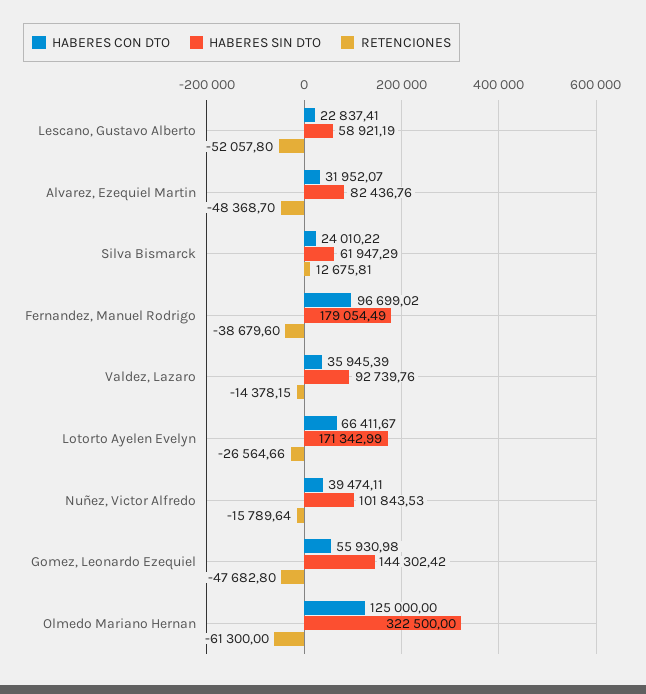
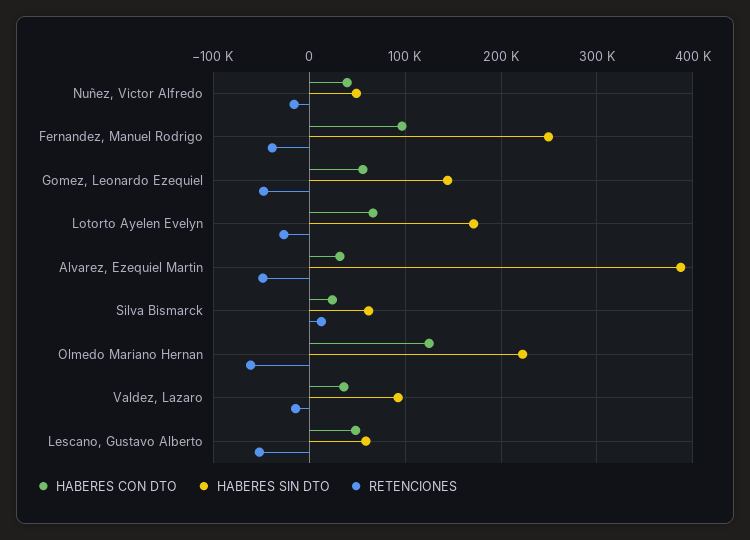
  {
    "HABERES CON DTO": {
-     "Lescano, Gustavo Alberto": 22837.41,
+     "Lescano, Gustavo Alberto": 50000,
      "Alvarez, Ezequiel Martin": 31952.07,
      "Silva Bismarck": 24010.22,
      "Fernandez, Manuel Rodrigo": 96699.02,
      "Valdez, Lazaro": 35945.39,
      "Lotorto Ayelen Evelyn": 66411.67,
      "Nuñez, Victor Alfredo": 39474.11,
      "Gomez, Leonardo Ezequiel": 55930.98,
      "Olmedo Mariano Hernan": 125000
    },
    "HABERES SIN DTO": {
      "Lescano, Gustavo Alberto": 58921.19,
-     "Alvarez, Ezequiel Martin": 82436.76,
+     "Alvarez, Ezequiel Martin": 390000,
      "Silva Bismarck": 61947.29,
-     "Fernandez, Manuel Rodrigo": 179054.49,
+     "Fernandez, Manuel Rodrigo": 250000,
      "Valdez, Lazaro": 92739.76,
      "Lotorto Ayelen Evelyn": 171342.99,
-     "Nuñez, Victor Alfredo": 101843.53,
+     "Nuñez, Victor Alfredo": 50000,
      "Gomez, Leonardo Ezequiel": 144302.42,
-     "Olmedo Mariano Hernan": 322500
+     "Olmedo Mariano Hernan": 220000
    },
    "RETENCIONES": {
      "Lescano, Gustavo Alberto": -52057.8,
      "Alvarez, Ezequiel Martin": -48368.7,
      "Silva Bismarck": 12675.81,
      "Fernandez, Manuel Rodrigo": -38679.6,
      "Valdez, Lazaro": -14378.15,
      "Lotorto Ayelen Evelyn": -26564.66,
      "Nuñez, Victor Alfredo": -15789.64,
      "Gomez, Leonardo Ezequiel": -47682.8,
      "Olmedo Mariano Hernan": -61300
    }
  }

